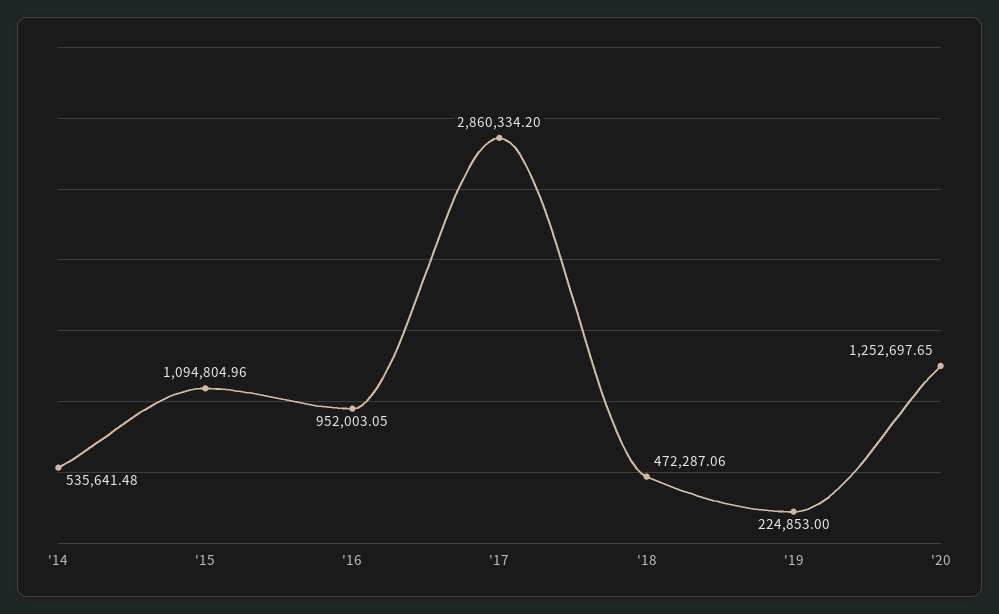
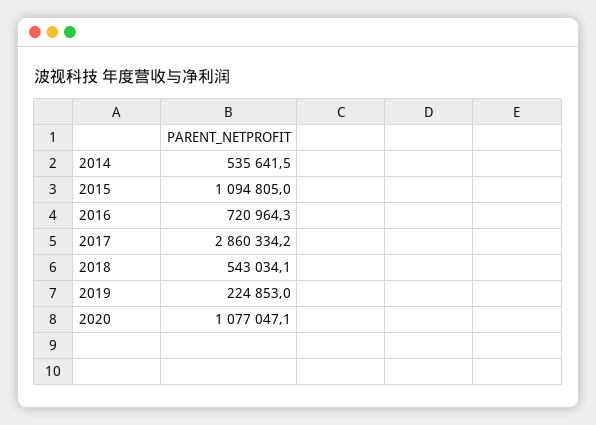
  {
    "'14": 535641.48,
    "'15": 1094804.96,
-   "'16": 952003.05,
+   "'16": 720964.3,
    "'17": 2860334.2,
-   "'18": 472287.06,
+   "'18": 543034.1,
    "'19": 224853,
-   "'20": 1252697.65
+   "'20": 1077047.1
  }

